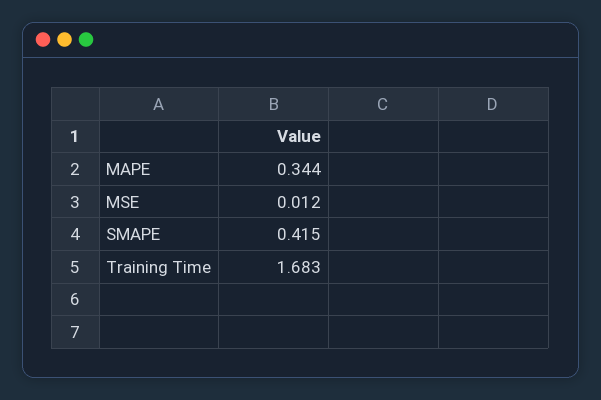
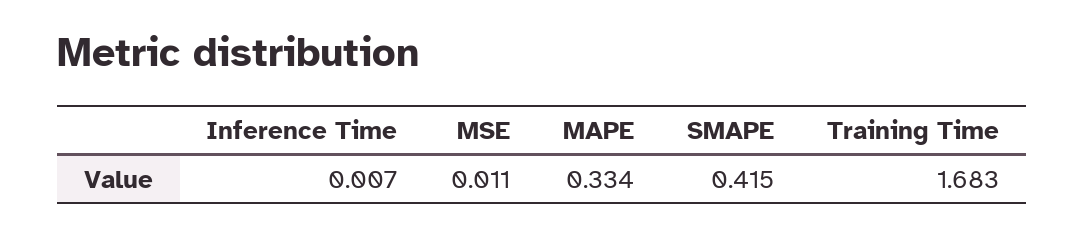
  {
-   "MAPE": 0.344,
+   "MAPE": 0.334,
-   "MSE": 0.012,
+   "MSE": 0.011,
    "SMAPE": 0.415,
-   "Training Time": 1.683
+   "Training Time": 1.683,
+   "Inference Time": 0.007
  }

